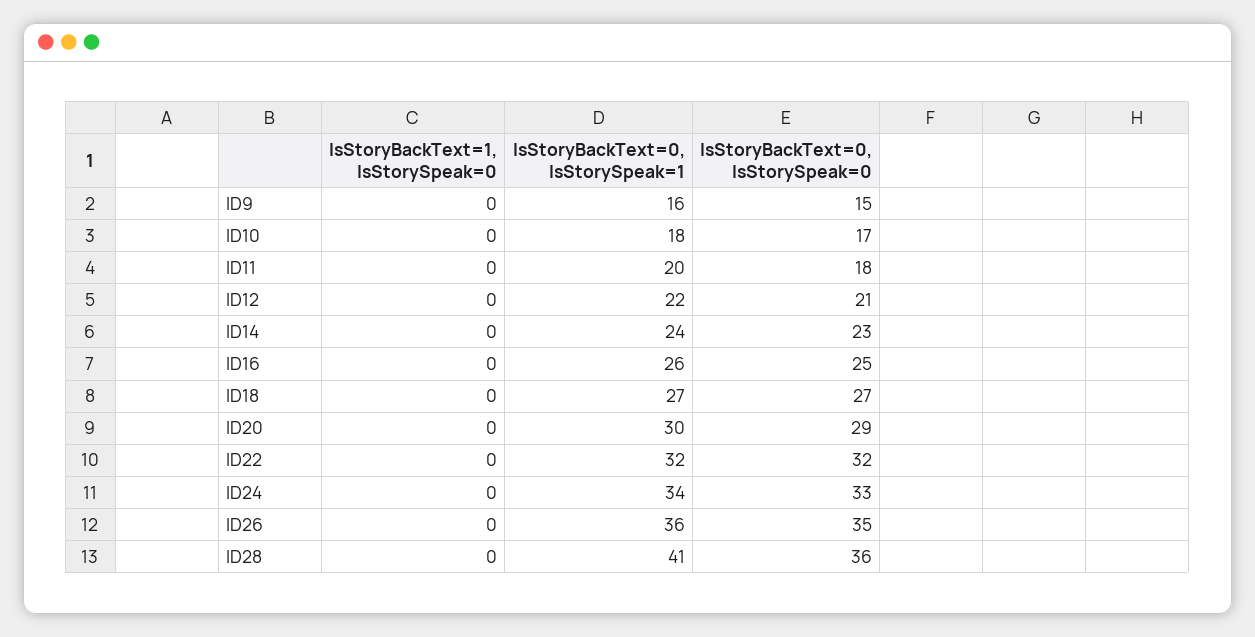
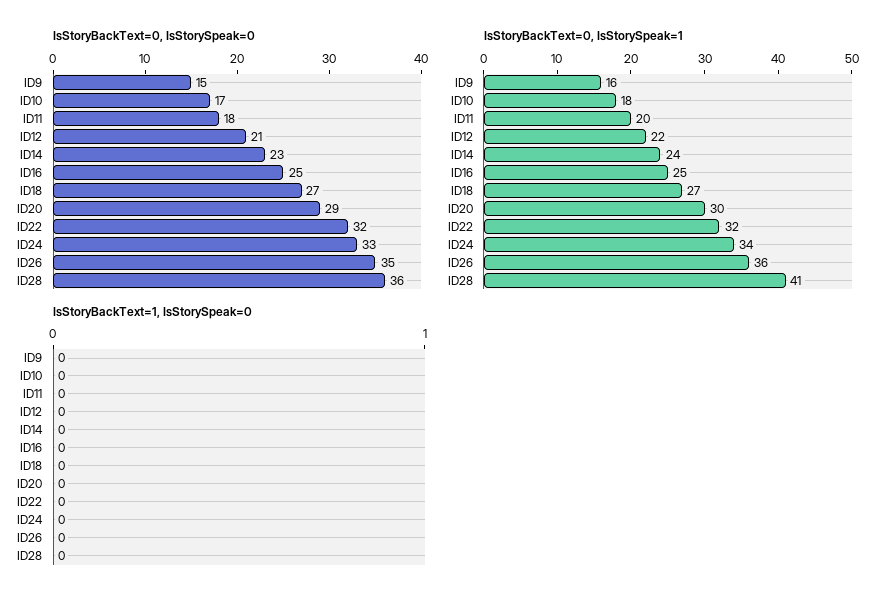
  {
    "IsStoryBackText=1, IsStorySpeak=0": {
      "ID9": 0,
      "ID10": 0,
      "ID11": 0,
      "ID12": 0,
      "ID14": 0,
      "ID16": 0,
      "ID18": 0,
      "ID20": 0,
      "ID22": 0,
      "ID24": 0,
      "ID26": 0,
      "ID28": 0
    },
    "IsStoryBackText=0, IsStorySpeak=1": {
      "ID9": 16,
      "ID10": 18,
      "ID11": 20,
      "ID12": 22,
      "ID14": 24,
-     "ID16": 26,
+     "ID16": 25,
      "ID18": 27,
      "ID20": 30,
      "ID22": 32,
      "ID24": 34,
      "ID26": 36,
      "ID28": 41
    },
    "IsStoryBackText=0, IsStorySpeak=0": {
      "ID9": 15,
      "ID10": 17,
      "ID11": 18,
      "ID12": 21,
      "ID14": 23,
      "ID16": 25,
      "ID18": 27,
      "ID20": 29,
      "ID22": 32,
      "ID24": 33,
      "ID26": 35,
      "ID28": 36
    }
  }

